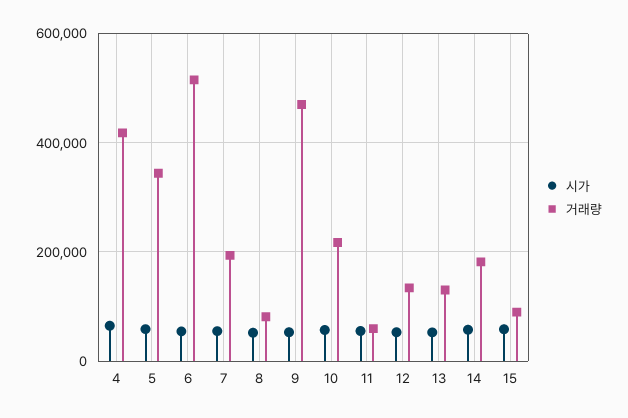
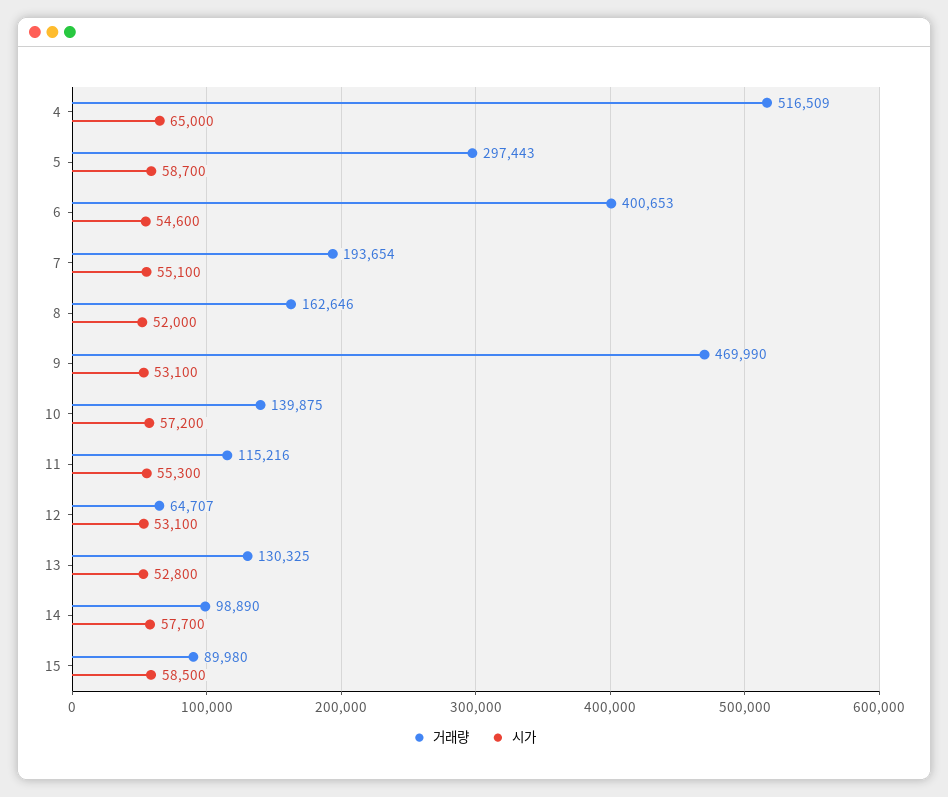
  {
    "시가": {
      "4": 65000,
      "5": 58700,
      "6": 54600,
      "7": 55100,
      "8": 52000,
      "9": 53100,
      "10": 57200,
      "11": 55300,
      "12": 53100,
      "13": 52800,
      "14": 57700,
      "15": 58500
    },
    "거래량": {
-     "4": 420000,
+     "4": 516509,
-     "5": 340000,
+     "5": 297443,
-     "6": 520000,
+     "6": 400653,
      "7": 193654,
-     "8": 80000,
+     "8": 162646,
      "9": 469990,
-     "10": 220000,
+     "10": 139875,
-     "11": 60000,
+     "11": 115216,
-     "12": 140000,
+     "12": 64707,
      "13": 130325,
-     "14": 180000,
+     "14": 98890,
      "15": 89980
    }
  }

